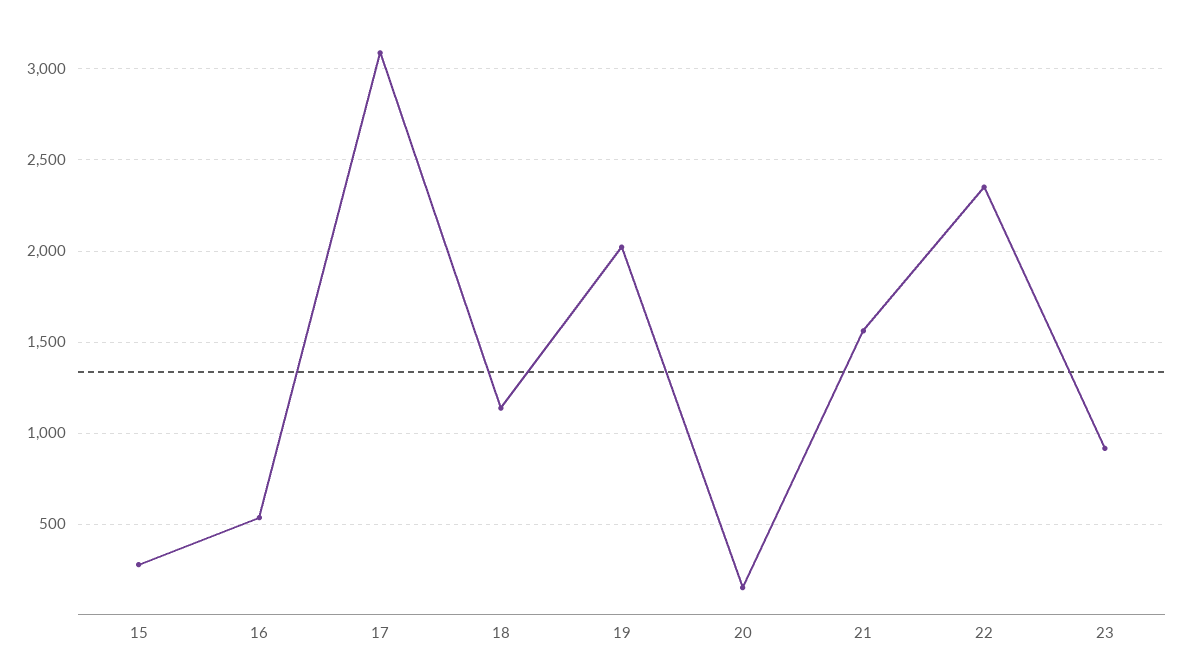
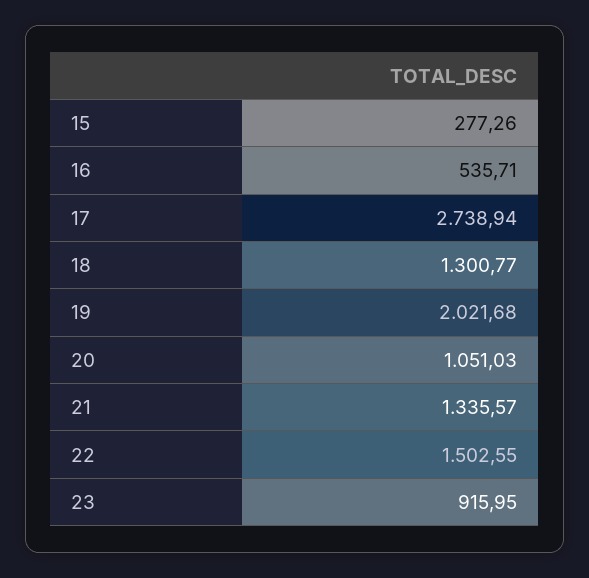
  {
    "15": 277.26,
    "16": 535.71,
-   "17": 3100,
+   "17": 2738.94,
-   "18": 1150,
+   "18": 1300.77,
    "19": 2021.68,
-   "20": 150,
+   "20": 1051.03,
-   "21": 1550,
+   "21": 1335.57,
-   "22": 2350,
+   "22": 1502.55,
    "23": 915.95
  }

